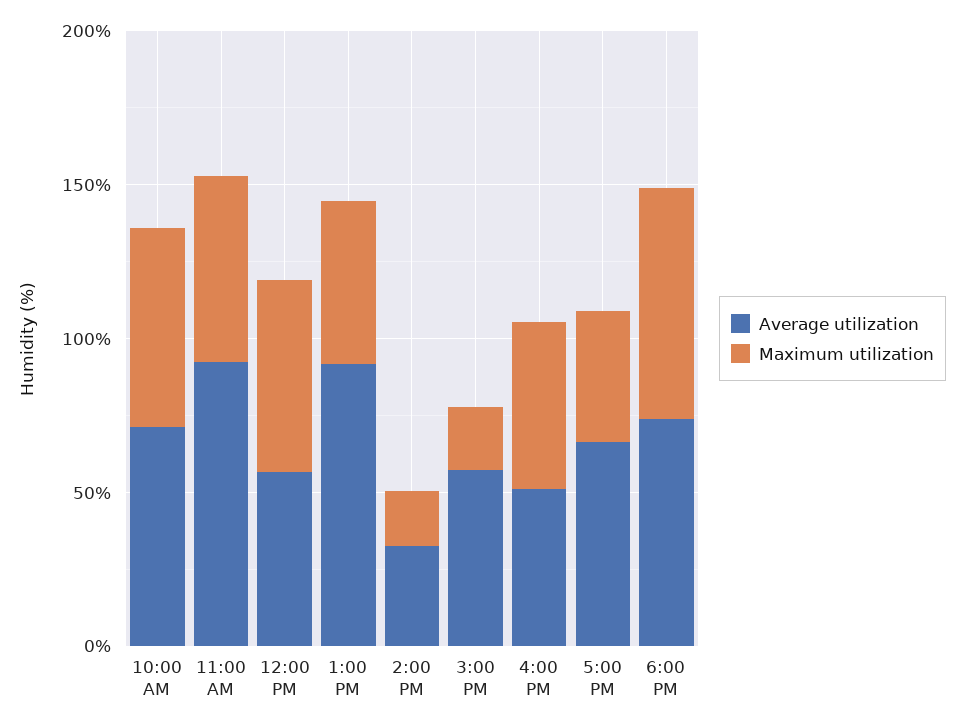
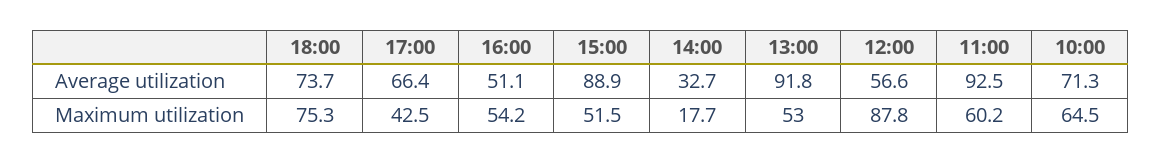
  {
    "Average utilization": {
      "10:00 AM": 71.3,
      "11:00 AM": 92.5,
      "12:00 PM": 56.6,
      "1:00 PM": 91.8,
      "2:00 PM": 32.7,
-     "3:00 PM": 60,
+     "3:00 PM": 88.9,
      "4:00 PM": 51.1,
      "5:00 PM": 66.4,
      "6:00 PM": 73.7
    },
    "Maximum utilization": {
      "10:00 AM": 64.5,
      "11:00 AM": 60.2,
-     "12:00 PM": 60,
+     "12:00 PM": 87.8,
      "1:00 PM": 53,
      "2:00 PM": 17.7,
-     "3:00 PM": 20,
+     "3:00 PM": 51.5,
      "4:00 PM": 54.2,
      "5:00 PM": 42.5,
      "6:00 PM": 75.3
    }
  }

